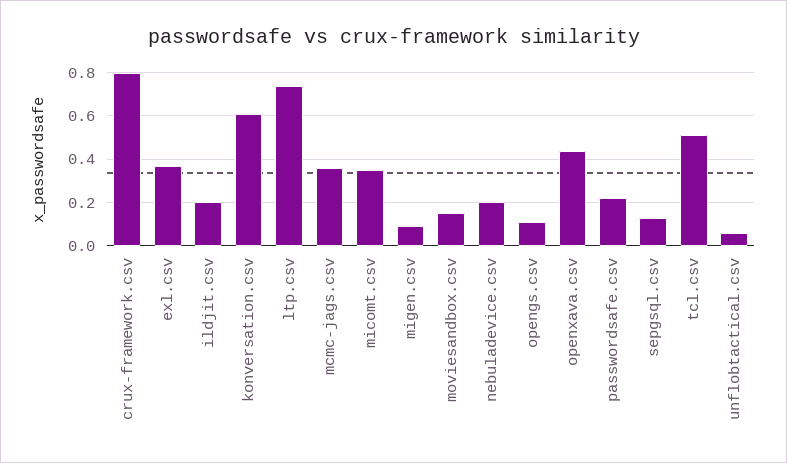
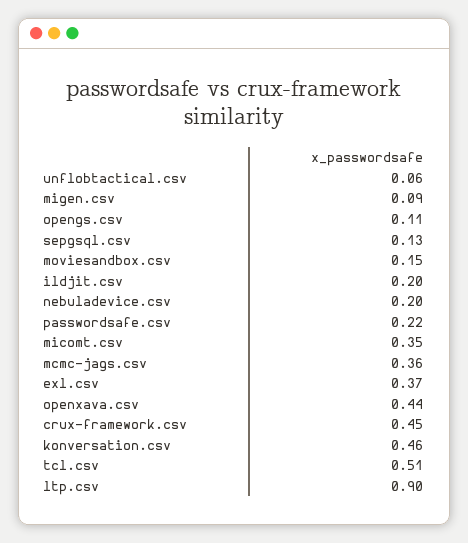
  {
-   "crux-framework.csv": 0.8,
+   "crux-framework.csv": 0.45,
    "exl.csv": 0.37,
    "ildjit.csv": 0.2,
-   "konversation.csv": 0.6,
+   "konversation.csv": 0.46,
-   "ltp.csv": 0.75,
+   "ltp.csv": 0.9,
    "mcmc-jags.csv": 0.36,
    "micomt.csv": 0.35,
    "migen.csv": 0.09,
    "moviesandbox.csv": 0.15,
    "nebuladevice.csv": 0.2,
    "opengs.csv": 0.11,
    "openxava.csv": 0.44,
    "passwordsafe.csv": 0.22,
    "sepgsql.csv": 0.13,
    "tcl.csv": 0.51,
    "unflobtactical.csv": 0.06
  }

